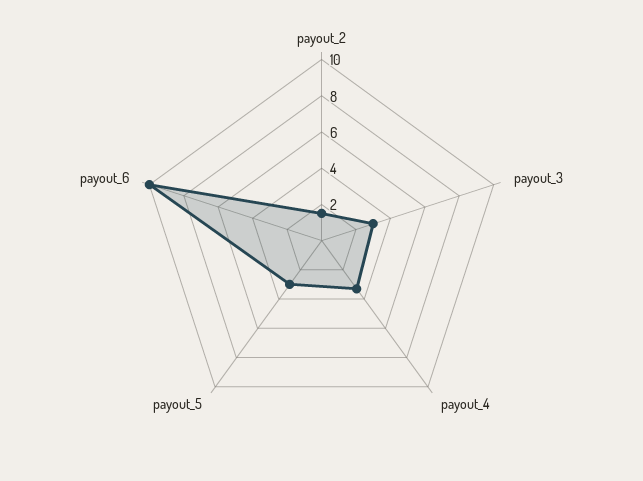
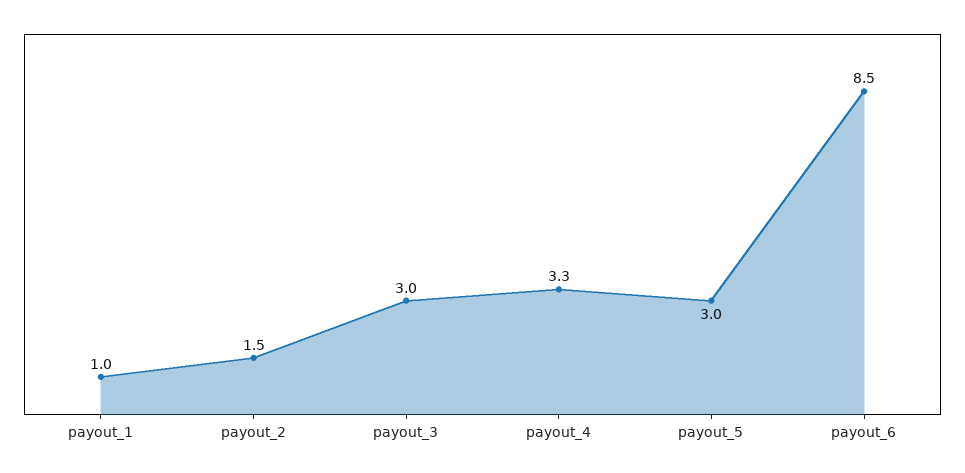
  {
    "payout_2": 1.5,
    "payout_3": 3,
    "payout_4": 3.3,
    "payout_5": 3,
-   "payout_6": 10
+   "payout_6": 8.5,
+   "payout_1": 1
  }

